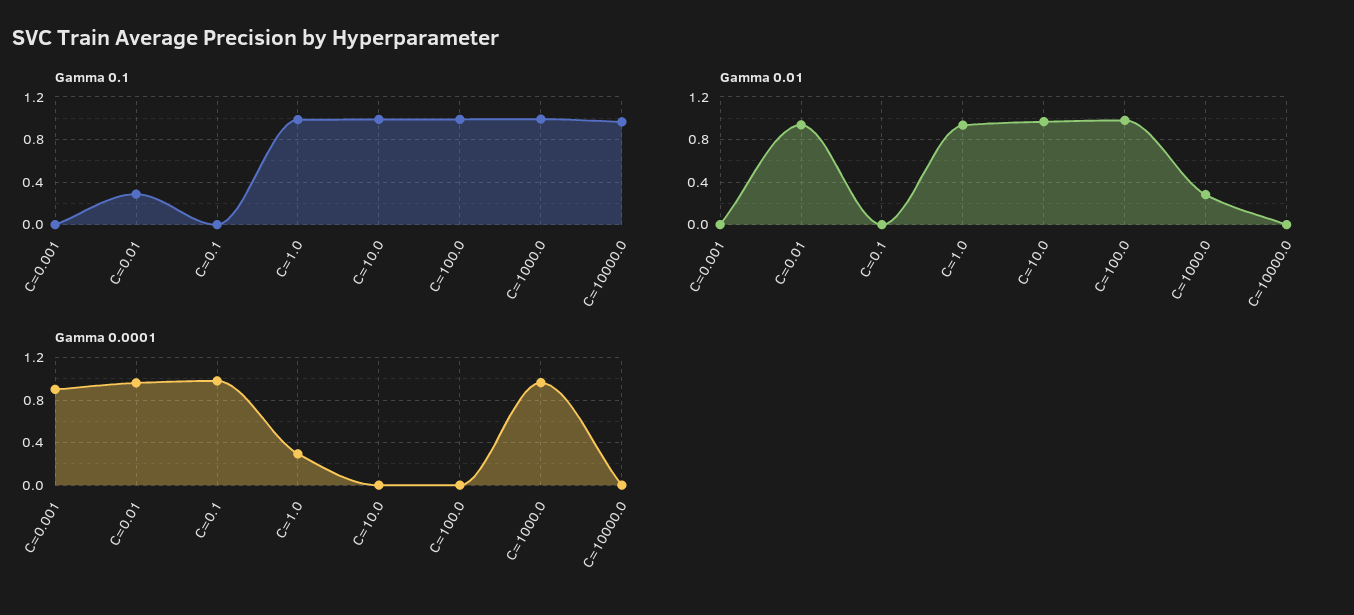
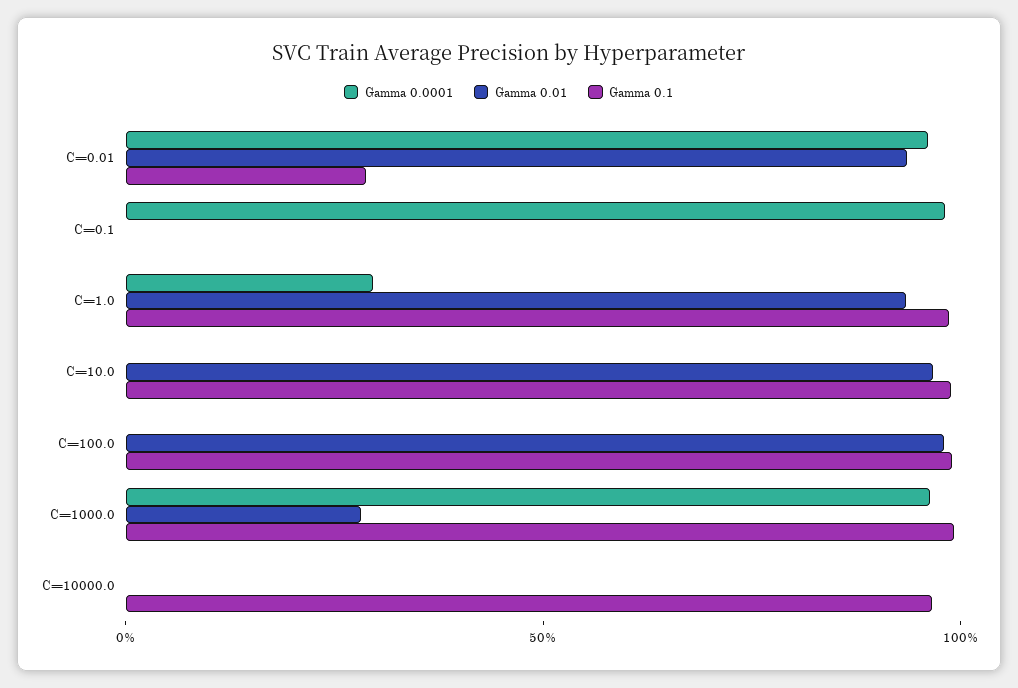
  {
    "Gamma 0.1": {
-     "C=0.001": 0,
      "C=0.01": 0.3,
      "C=0.1": 0,
      "C=1.0": 1,
      "C=10.0": 1,
      "C=100.0": 1,
      "C=1000.0": 1,
      "C=10000.0": 1
    },
    "Gamma 0.01": {
-     "C=0.001": 0,
      "C=0.01": 0.9,
      "C=0.1": 0,
      "C=1.0": 0.9,
      "C=10.0": 1,
      "C=100.0": 1,
      "C=1000.0": 0.3,
      "C=10000.0": 0
    },
    "Gamma 0.0001": {
-     "C=0.001": 0.9,
      "C=0.01": 1,
      "C=0.1": 1,
      "C=1.0": 0.3,
      "C=10.0": 0,
      "C=100.0": 0,
      "C=1000.0": 1,
      "C=10000.0": 0
    }
  }

